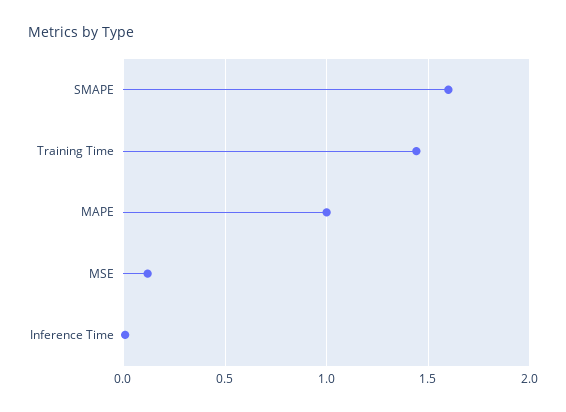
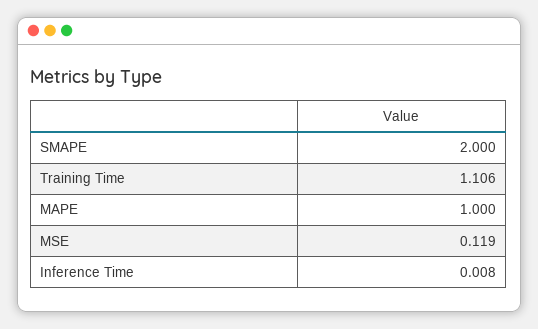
  {
-   "SMAPE": 1.6,
+   "SMAPE": 2,
-   "Training Time": 1.45,
+   "Training Time": 1.106,
    "MAPE": 1,
    "MSE": 0.119,
    "Inference Time": 0.008
  }

